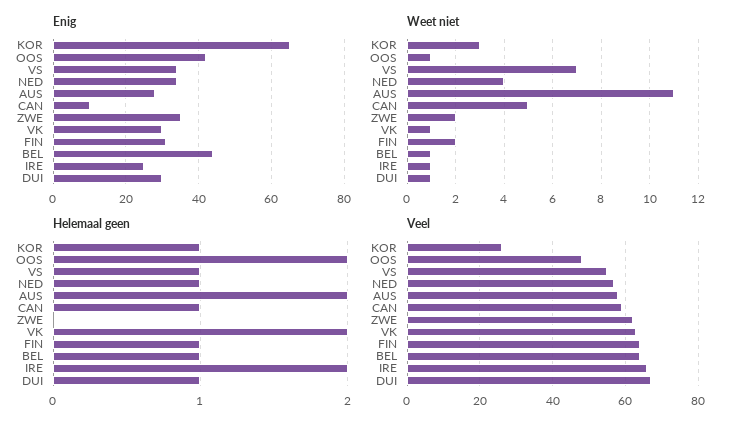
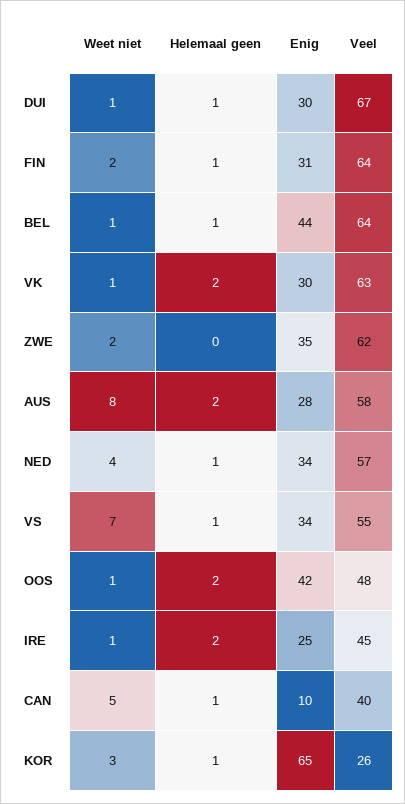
  {
    "Enig": {
      "KOR": 65,
      "OOS": 42,
      "VS": 34,
      "NED": 34,
      "AUS": 28,
      "CAN": 10,
      "ZWE": 35,
      "VK": 30,
      "FIN": 31,
      "BEL": 44,
      "IRE": 25,
      "DUI": 30
    },
    "Weet niet": {
      "KOR": 3,
      "OOS": 1,
      "VS": 7,
      "NED": 4,
-     "AUS": 11,
+     "AUS": 8,
      "CAN": 5,
      "ZWE": 2,
      "VK": 1,
      "FIN": 2,
      "BEL": 1,
      "IRE": 1,
      "DUI": 1
    },
    "Helemaal geen": {
      "KOR": 1,
      "OOS": 2,
      "VS": 1,
      "NED": 1,
      "AUS": 2,
      "CAN": 1,
      "ZWE": 0,
      "VK": 2,
      "FIN": 1,
      "BEL": 1,
      "IRE": 2,
      "DUI": 1
    },
    "Veel": {
      "KOR": 26,
      "OOS": 48,
      "VS": 55,
      "NED": 57,
      "AUS": 58,
-     "CAN": 60,
+     "CAN": 40,
      "ZWE": 62,
      "VK": 63,
      "FIN": 64,
      "BEL": 64,
-     "IRE": 65,
+     "IRE": 45,
      "DUI": 67
    }
  }

